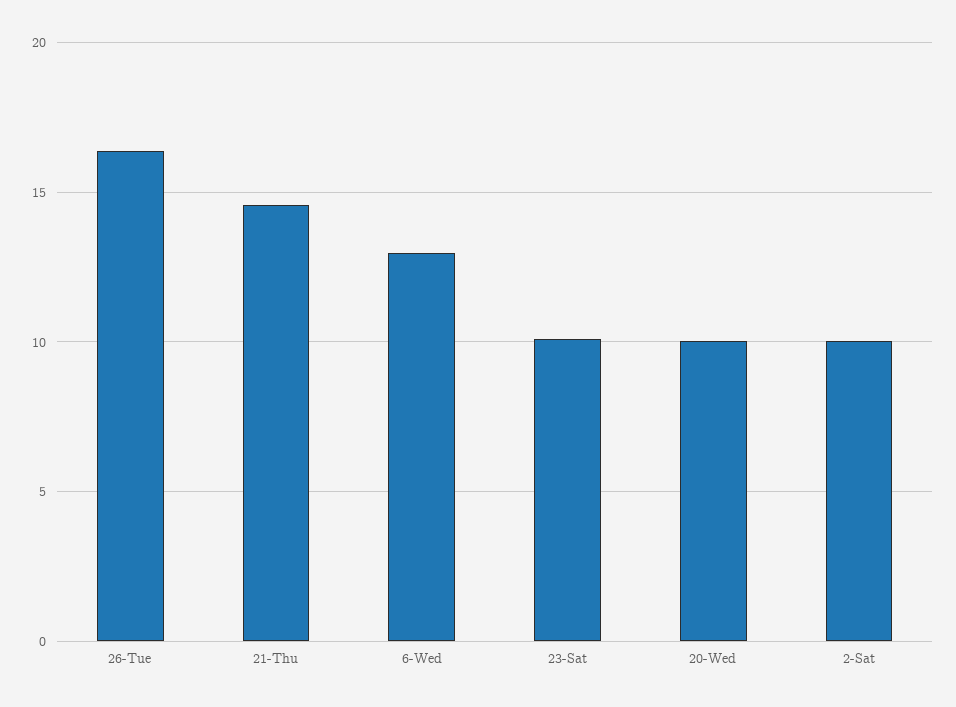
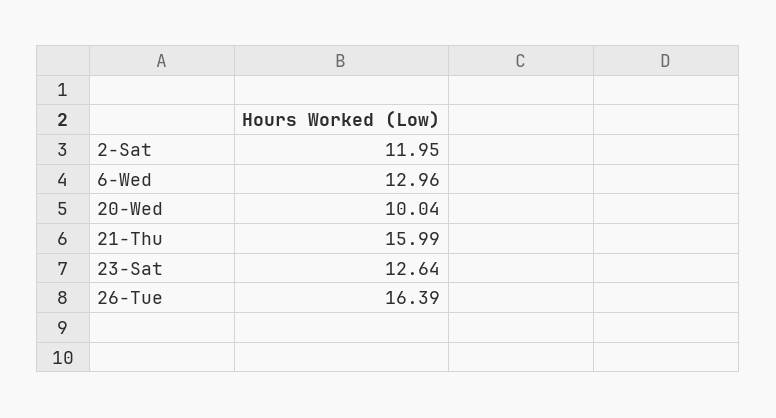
  {
    "26-Tue": 16.39,
-   "21-Thu": 14.5,
+   "21-Thu": 15.99,
    "6-Wed": 12.96,
-   "23-Sat": 10,
+   "23-Sat": 12.64,
    "20-Wed": 10.04,
-   "2-Sat": 10
+   "2-Sat": 11.95
  }

